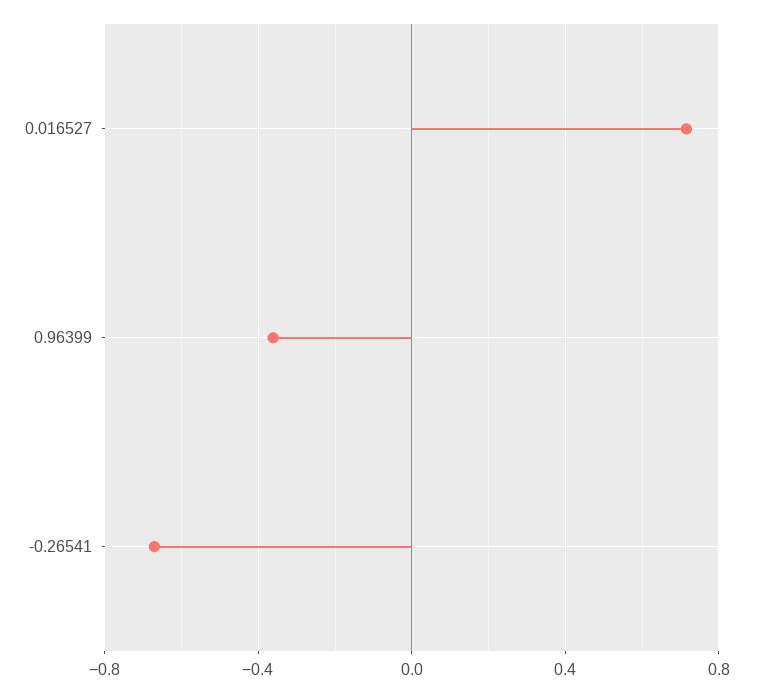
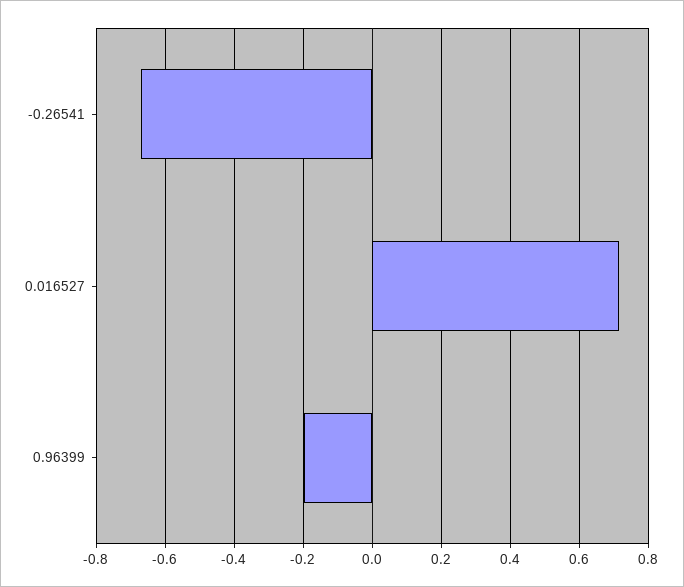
  {
    "0.016527": 0.72,
-   "0.96399": -0.35,
+   "0.96399": -0.2,
    "-0.26541": -0.68
  }

